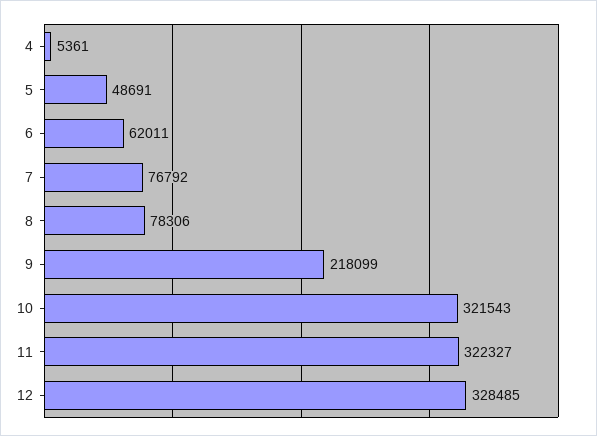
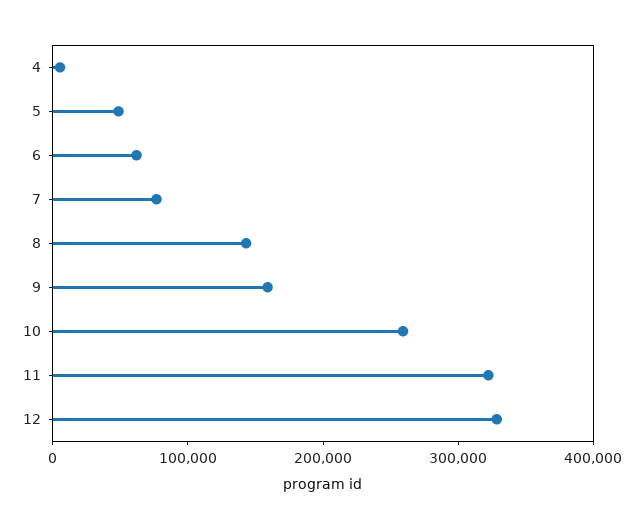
  {
    "4": 5361,
    "5": 48691,
    "6": 62011,
    "7": 76792,
-   "8": 78306,
+   "8": 140000,
-   "9": 218099,
+   "9": 160000,
-   "10": 321543,
+   "10": 260000,
    "11": 322327,
    "12": 328485
  }

